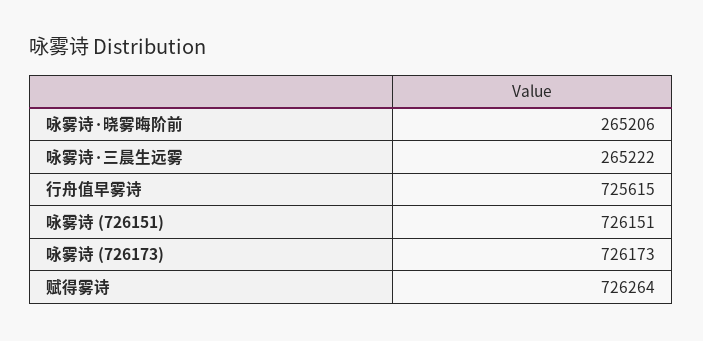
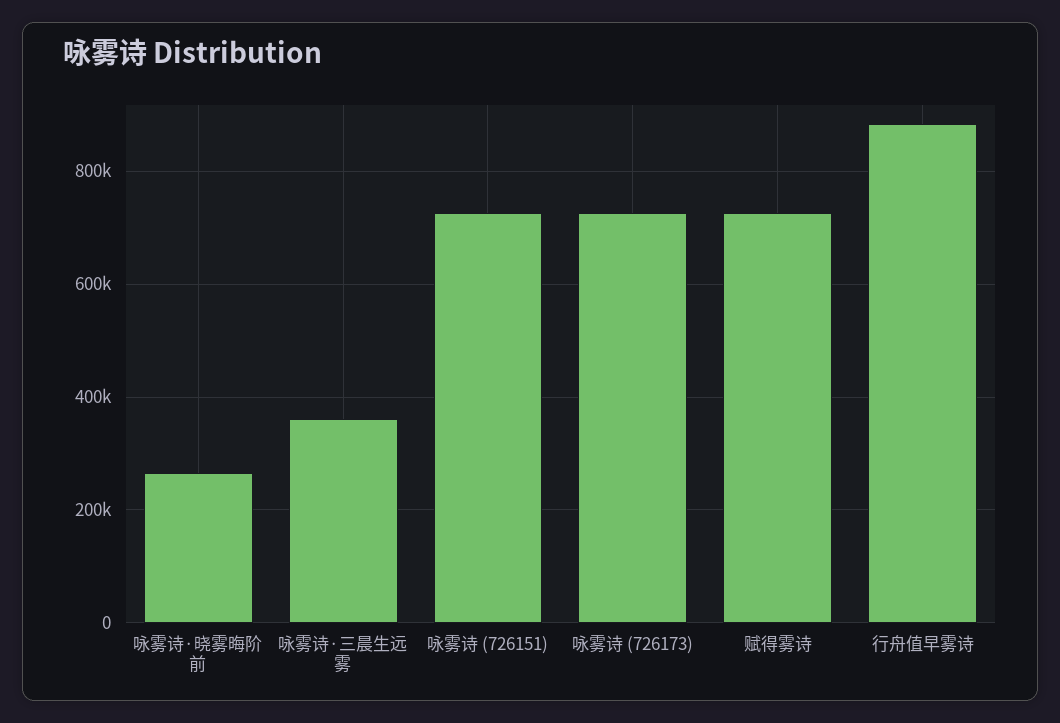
  {
    "咏雾诗·晓雾晦阶前": 265206,
-   "咏雾诗·三晨生远雾": 265222,
+   "咏雾诗·三晨生远雾": 360000,
-   "行舟值早雾诗": 725615,
+   "行舟值早雾诗": 880000,
    "咏雾诗 (726151)": 726151,
    "咏雾诗 (726173)": 726173,
    "赋得雾诗": 726264
  }

